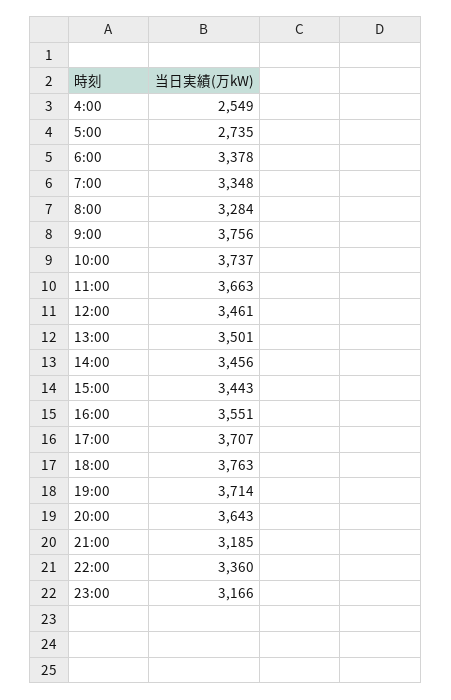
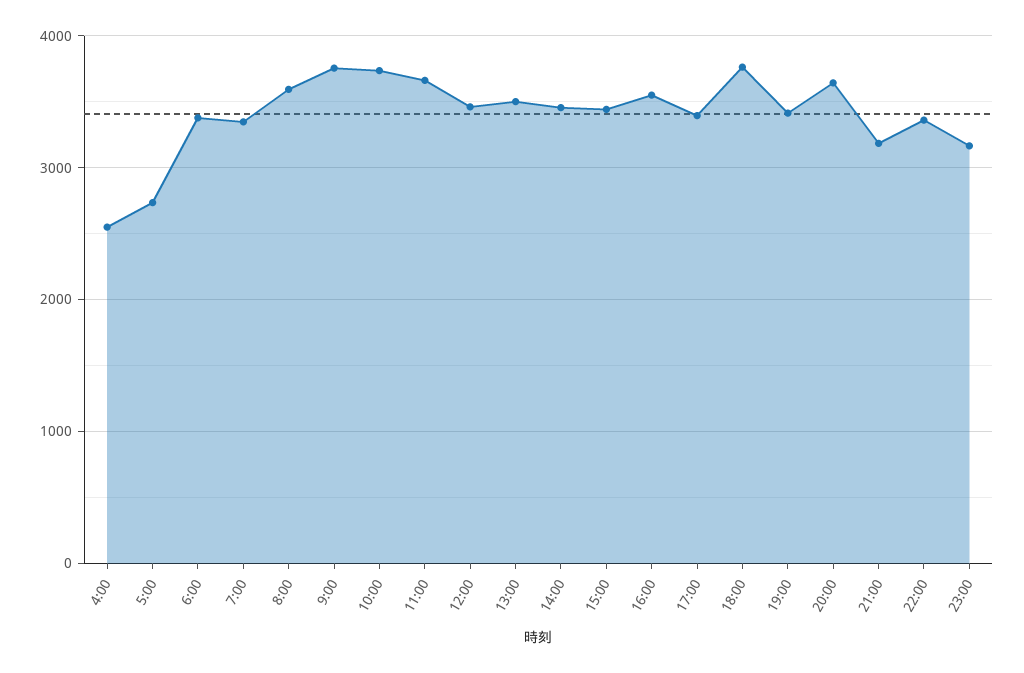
  {
    "4:00": 2549,
    "5:00": 2735,
    "6:00": 3378,
    "7:00": 3348,
-   "8:00": 3284,
+   "8:00": 3600,
    "9:00": 3756,
    "10:00": 3737,
    "11:00": 3663,
    "12:00": 3461,
    "13:00": 3501,
    "14:00": 3456,
    "15:00": 3443,
    "16:00": 3551,
-   "17:00": 3707,
+   "17:00": 3400,
    "18:00": 3763,
-   "19:00": 3714,
+   "19:00": 3400,
    "20:00": 3643,
    "21:00": 3185,
    "22:00": 3360,
    "23:00": 3166
  }

